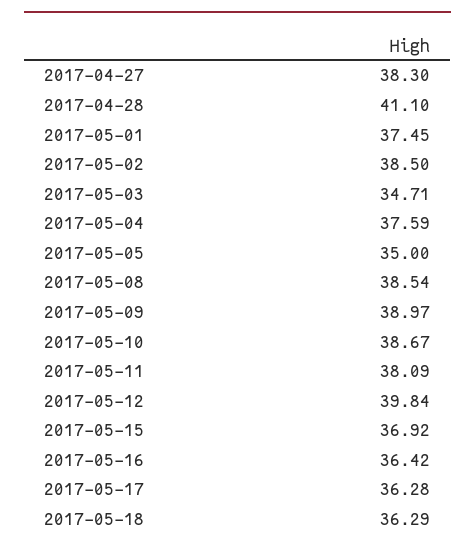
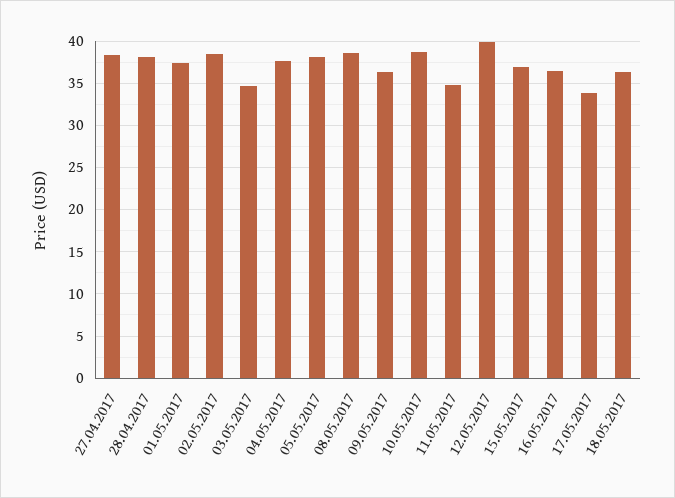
  {
    "2017-04-27": 38.3,
-   "2017-04-28": 41.1,
+   "2017-04-28": 38,
    "2017-05-01": 37.45,
    "2017-05-02": 38.5,
    "2017-05-03": 34.71,
    "2017-05-04": 37.59,
-   "2017-05-05": 35,
+   "2017-05-05": 38,
    "2017-05-08": 38.54,
-   "2017-05-09": 38.97,
+   "2017-05-09": 36,
    "2017-05-10": 38.67,
-   "2017-05-11": 38.09,
+   "2017-05-11": 35,
    "2017-05-12": 39.84,
    "2017-05-15": 36.92,
    "2017-05-16": 36.42,
-   "2017-05-17": 36.28,
+   "2017-05-17": 34,
    "2017-05-18": 36.29
  }

